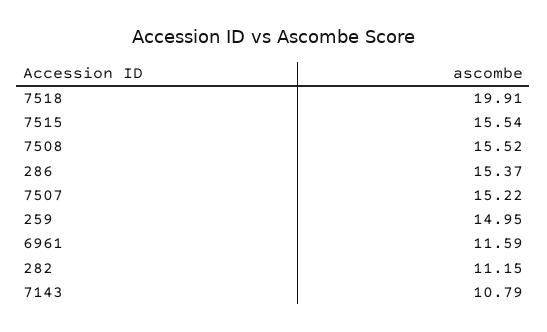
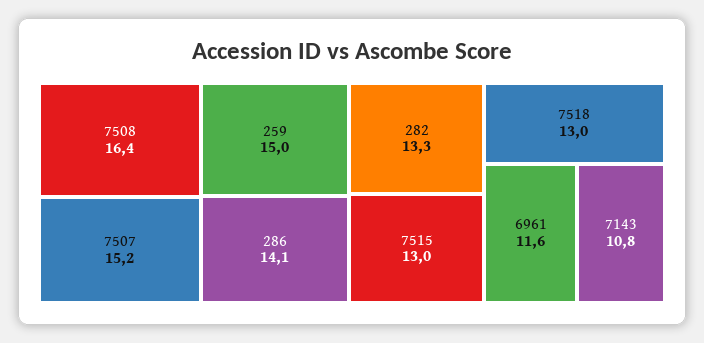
  {
-   "7518": 19.91,
+   "7518": 13,
-   "7515": 15.54,
+   "7515": 13,
-   "7508": 15.52,
+   "7508": 16.4,
-   "286": 15.37,
+   "286": 14.1,
    "7507": 15.22,
    "259": 14.95,
    "6961": 11.59,
-   "282": 11.15,
+   "282": 13.3,
    "7143": 10.79
  }

